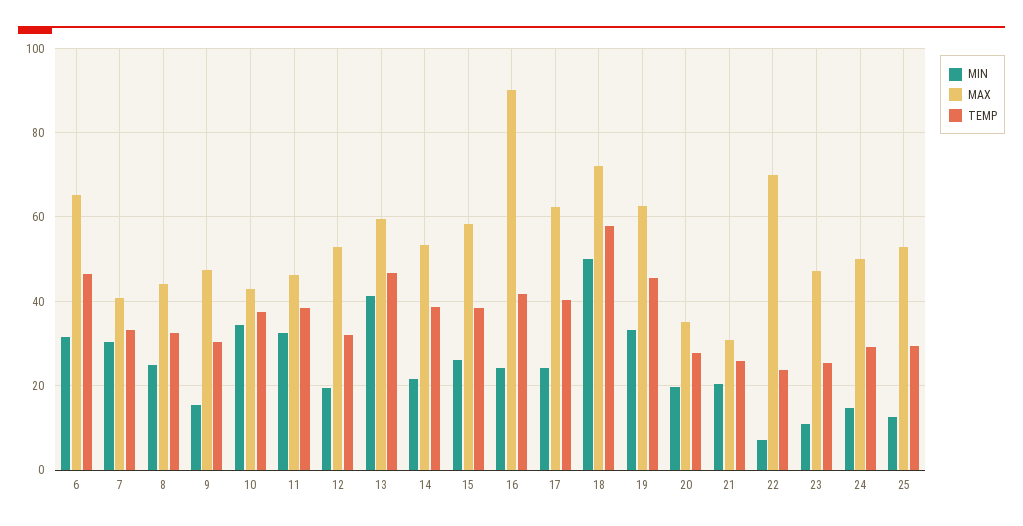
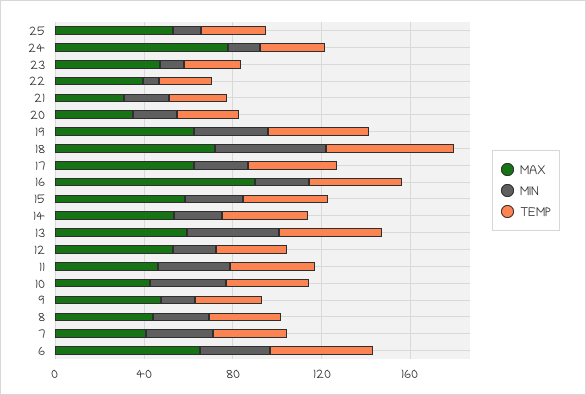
  {
    "MIN": {
      "6": 32,
      "7": 30,
      "8": 26,
      "9": 16,
      "10": 34,
      "11": 32,
      "12": 20,
      "13": 42,
      "14": 22,
      "15": 26,
      "16": 24,
      "17": 24,
      "18": 50,
      "19": 34,
      "20": 20,
      "21": 20,
      "22": 8,
      "23": 10,
      "24": 14,
      "25": 12
    },
    "MAX": {
      "6": 66,
      "7": 40,
      "8": 44,
      "9": 48,
      "10": 42,
      "11": 46,
      "12": 52,
      "13": 60,
      "14": 54,
      "15": 58,
      "16": 90,
      "17": 62,
      "18": 72,
      "19": 62,
      "20": 36,
      "21": 30,
-     "22": 70,
+     "22": 40,
      "23": 48,
-     "24": 50,
+     "24": 80,
      "25": 52
    },
    "TEMP": {
      "6": 46,
      "7": 34,
      "8": 32,
      "9": 30,
      "10": 38,
      "11": 38,
      "12": 32,
      "13": 46,
      "14": 38,
      "15": 38,
      "16": 42,
      "17": 40,
      "18": 58,
      "19": 46,
      "20": 28,
      "21": 26,
      "22": 24,
      "23": 26,
      "24": 30,
      "25": 30
    }
  }

